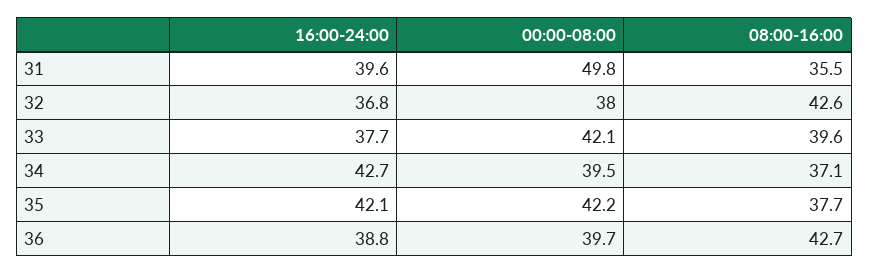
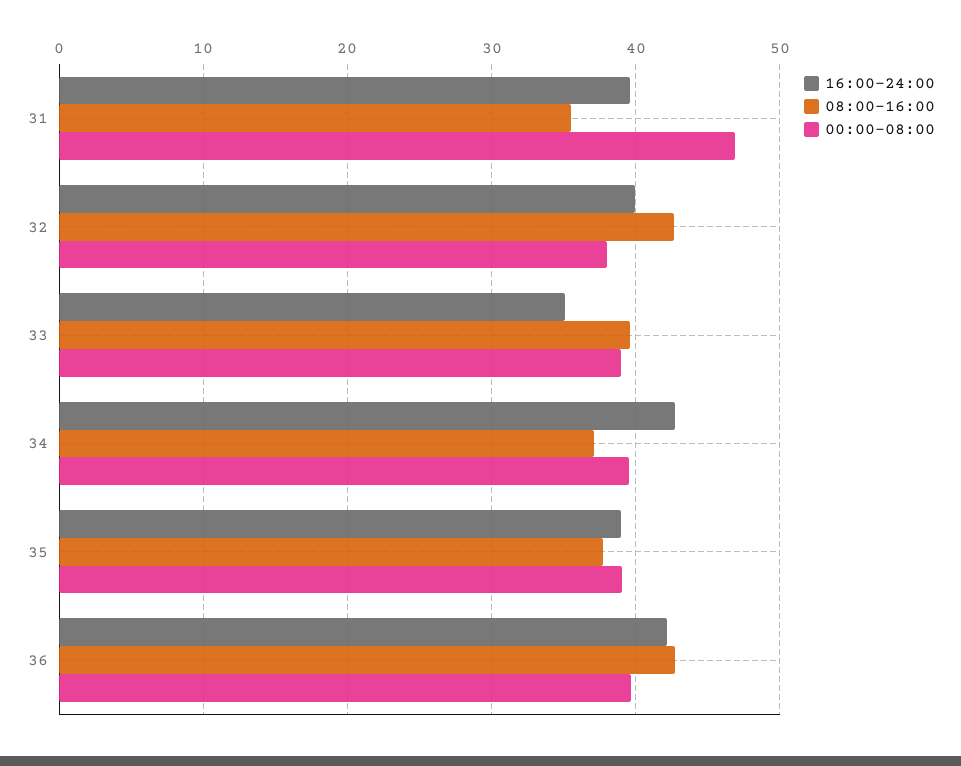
  {
    "16:00-24:00": {
      "31": 39.6,
-     "32": 36.8,
+     "32": 40,
-     "33": 37.7,
+     "33": 35,
      "34": 42.7,
-     "35": 42.1,
+     "35": 39,
-     "36": 38.8
+     "36": 42
    },
    "00:00-08:00": {
-     "31": 49.8,
+     "31": 47,
      "32": 38,
-     "33": 42.1,
+     "33": 39,
      "34": 39.5,
-     "35": 42.2,
+     "35": 39,
      "36": 39.7
    },
    "08:00-16:00": {
      "31": 35.5,
      "32": 42.6,
      "33": 39.6,
      "34": 37.1,
      "35": 37.7,
      "36": 42.7
    }
  }

